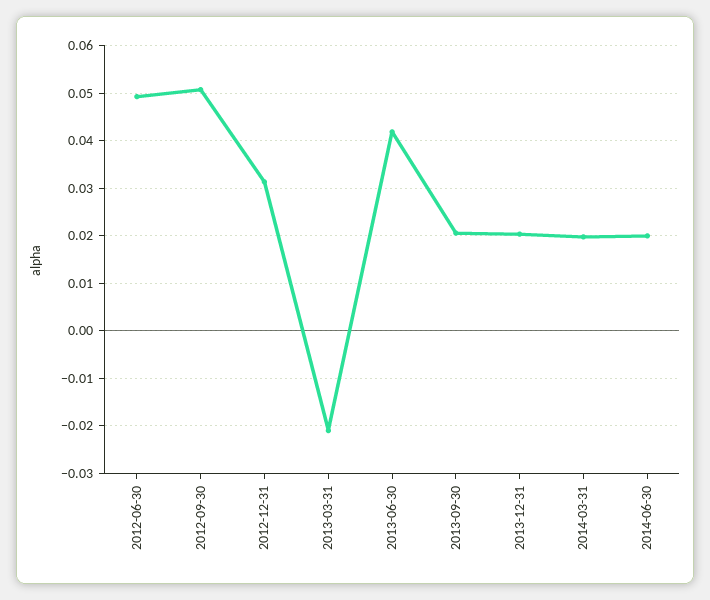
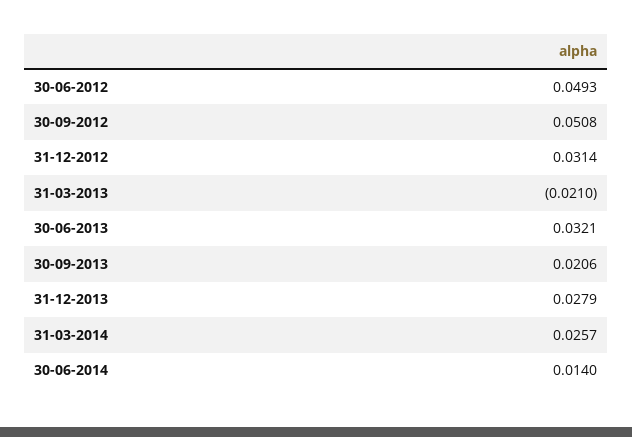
  {
    "2012-06-30": 0.0493,
    "2012-09-30": 0.0508,
    "2012-12-31": 0.0314,
    "2013-03-31": -0.021,
-   "2013-06-30": 0.042,
+   "2013-06-30": 0.0321,
    "2013-09-30": 0.0206,
-   "2013-12-31": 0.02,
+   "2013-12-31": 0.0279,
-   "2014-03-31": 0.02,
+   "2014-03-31": 0.0257,
-   "2014-06-30": 0.02
+   "2014-06-30": 0.014
  }

